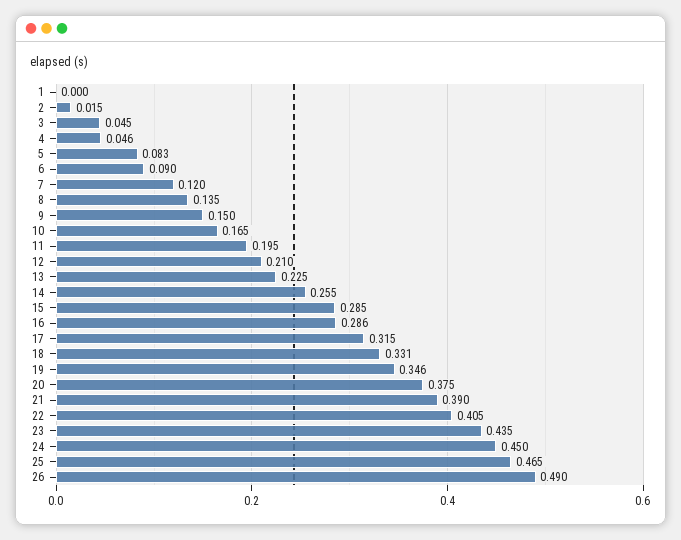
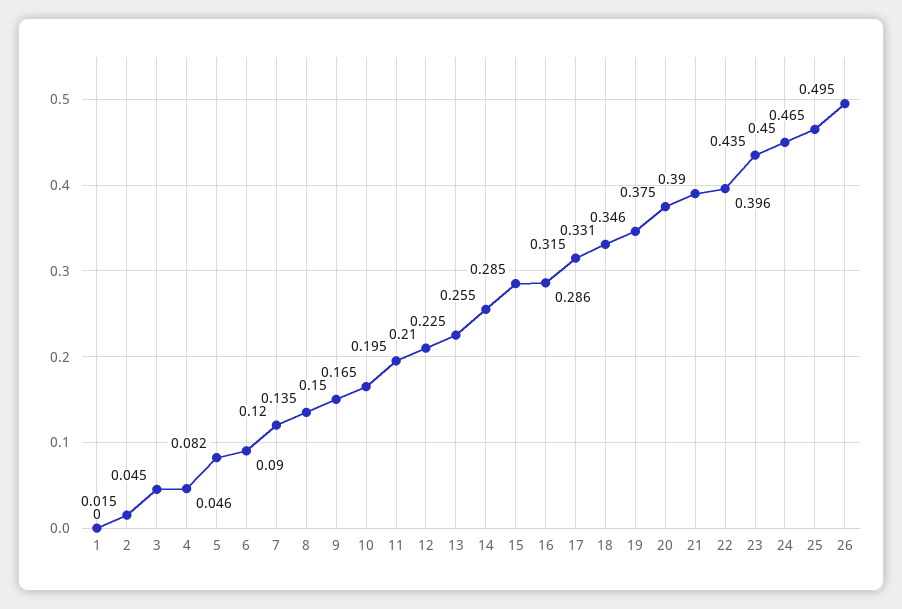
  {
    "1": 0,
    "2": 0.015,
    "3": 0.045,
    "4": 0.046,
-   "5": 0.083,
+   "5": 0.082,
    "6": 0.09,
    "7": 0.12,
    "8": 0.135,
    "9": 0.15,
    "10": 0.165,
    "11": 0.195,
    "12": 0.21,
    "13": 0.225,
    "14": 0.255,
    "15": 0.285,
    "16": 0.286,
    "17": 0.315,
    "18": 0.331,
    "19": 0.346,
    "20": 0.375,
    "21": 0.39,
-   "22": 0.405,
+   "22": 0.396,
    "23": 0.435,
    "24": 0.45,
    "25": 0.465,
-   "26": 0.49
+   "26": 0.495
  }

